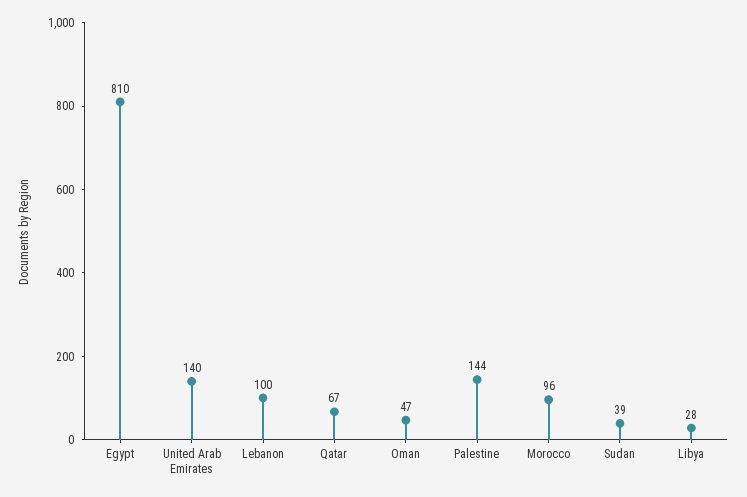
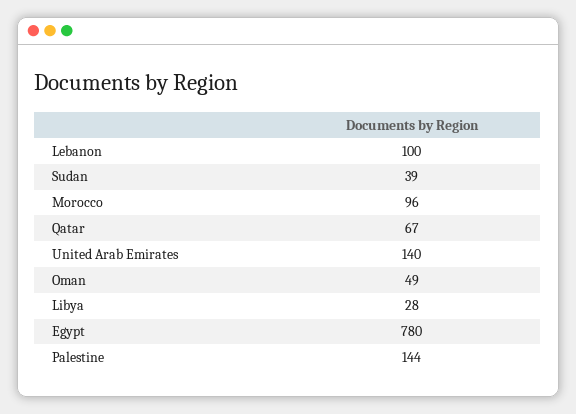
  {
-   "Egypt": 810,
+   "Egypt": 780,
    "United Arab Emirates": 140,
    "Lebanon": 100,
    "Qatar": 67,
-   "Oman": 47,
+   "Oman": 49,
    "Palestine": 144,
    "Morocco": 96,
    "Sudan": 39,
    "Libya": 28
  }

